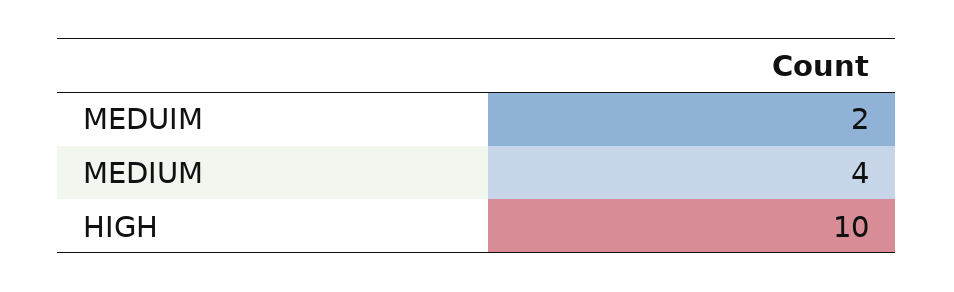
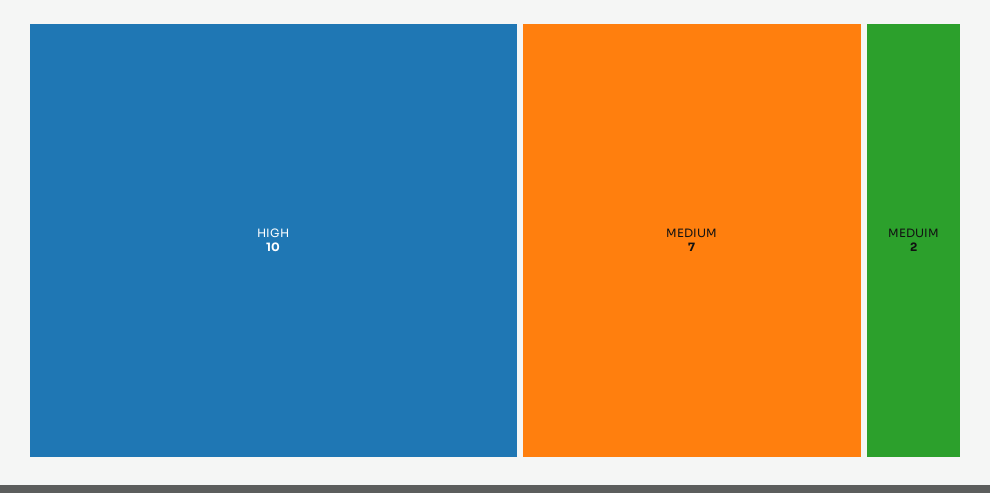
  {
    "MEDUIM": 2,
-   "MEDIUM": 4,
+   "MEDIUM": 7,
    "HIGH": 10
  }

